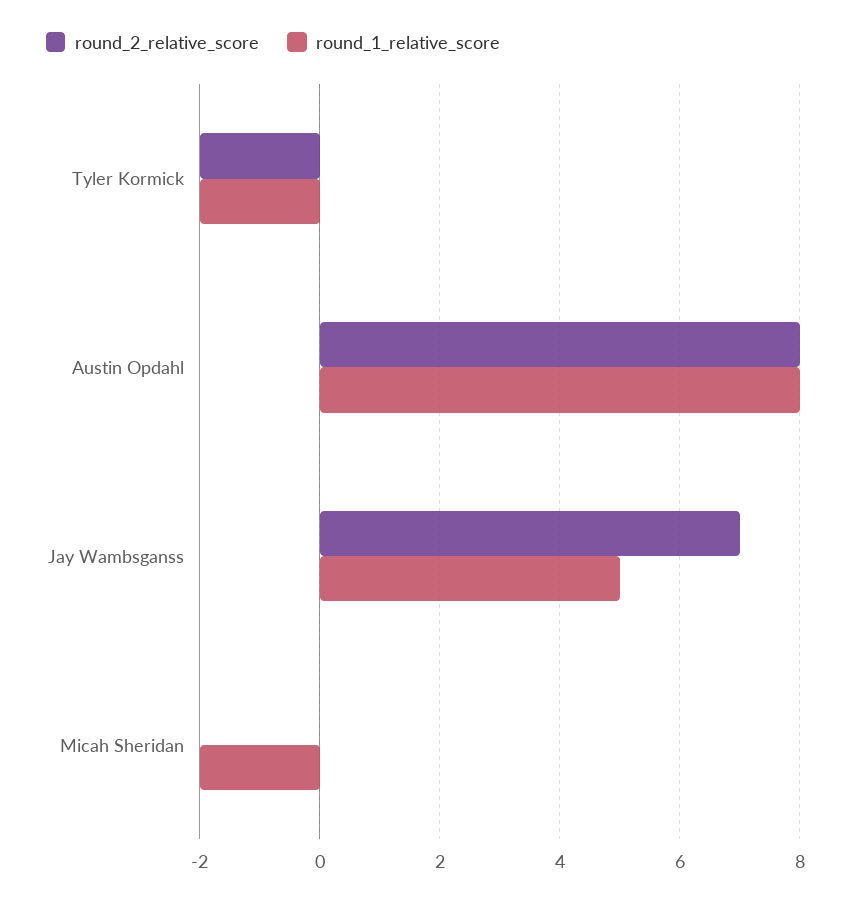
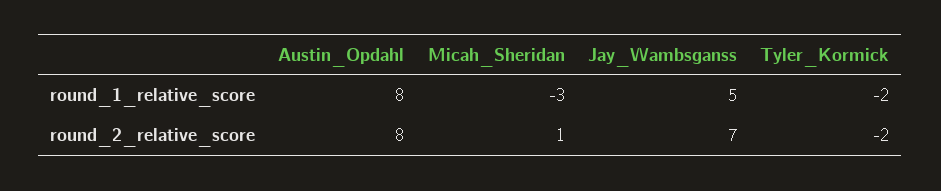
  {
    "round_2_relative_score": {
      "Tyler Kormick": -2,
      "Austin Opdahl": 8,
      "Jay Wambsganss": 7,
-     "Micah Sheridan": 0
+     "Micah Sheridan": 1
    },
    "round_1_relative_score": {
      "Tyler Kormick": -2,
      "Austin Opdahl": 8,
      "Jay Wambsganss": 5,
-     "Micah Sheridan": -2
+     "Micah Sheridan": -3
    }
  }

